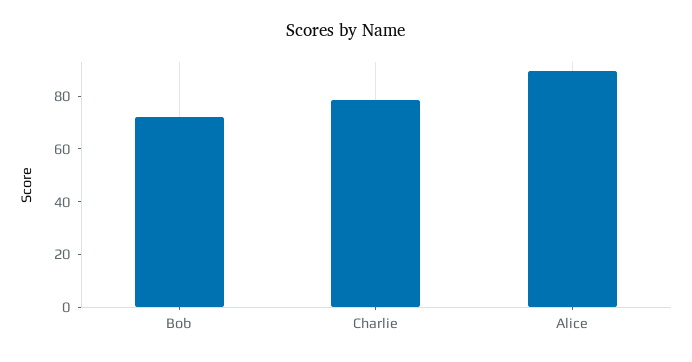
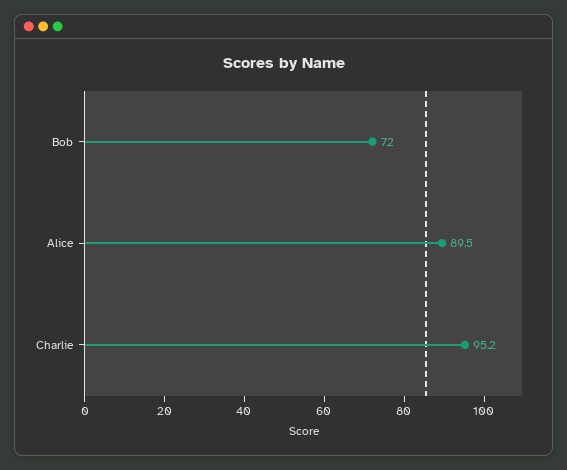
  {
    "Bob": 72,
-   "Charlie": 80,
+   "Charlie": 95.2,
    "Alice": 89.5
  }

